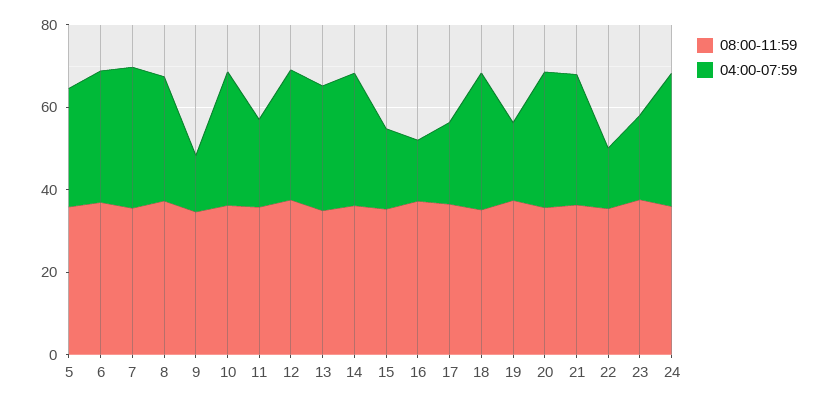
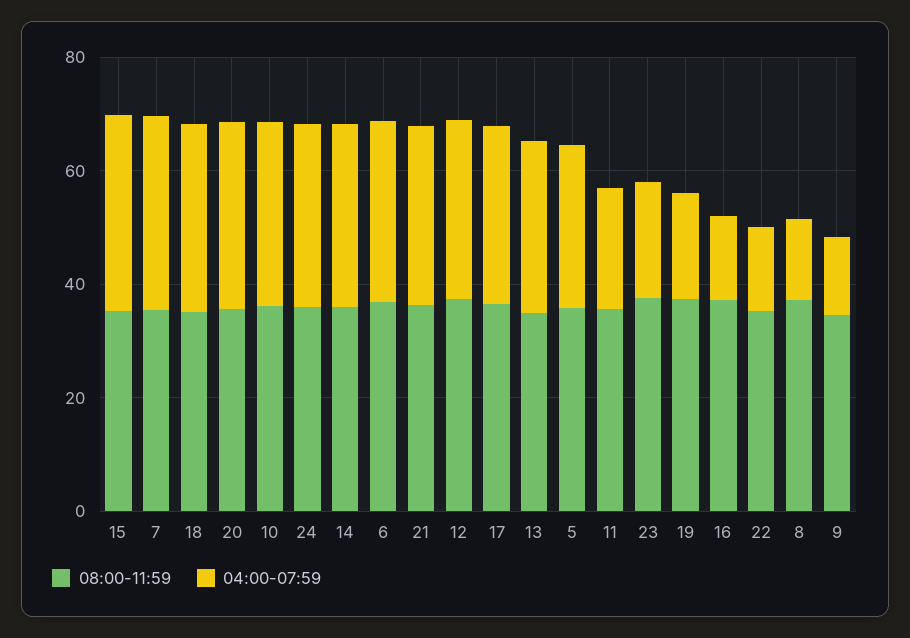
  {
    "08:00-11:59": {
      "5": 35,
      "6": 35,
      "7": 35,
      "8": 35,
      "9": 35,
      "10": 35,
      "11": 35,
      "12": 40,
      "13": 35,
      "14": 35,
      "15": 35,
      "16": 35,
      "17": 35,
      "18": 35,
      "19": 35,
      "20": 35,
      "21": 35,
      "22": 35,
      "23": 40,
      "24": 35
    },
    "04:00-07:59": {
      "5": 30,
      "6": 30,
      "7": 35,
-     "8": 30,
+     "8": 15,
      "9": 15,
      "10": 30,
      "11": 20,
      "12": 30,
      "13": 30,
      "14": 30,
-     "15": 20,
+     "15": 35,
      "16": 15,
-     "17": 20,
+     "17": 30,
      "18": 35,
      "19": 20,
      "20": 35,
      "21": 30,
      "22": 15,
      "23": 20,
      "24": 30
    }
  }

